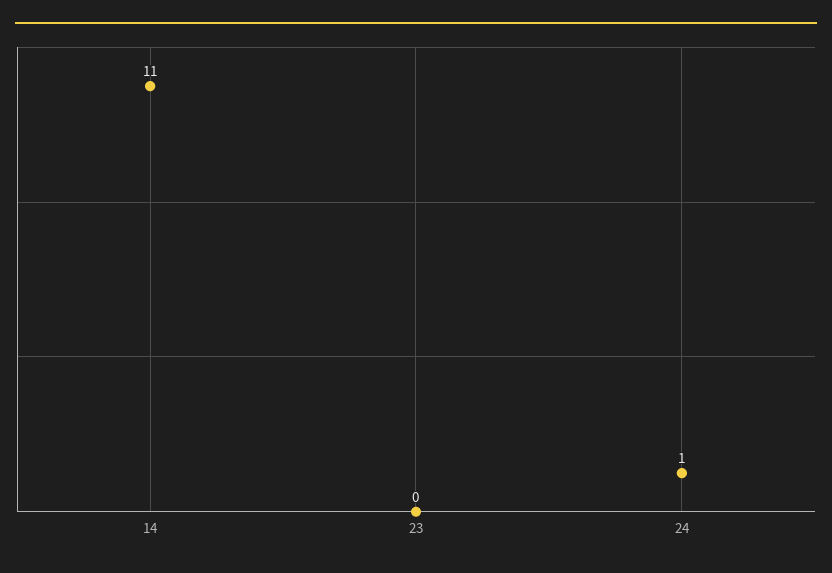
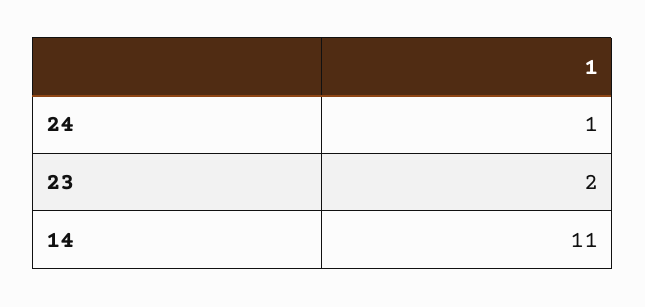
  {
    "14": 11,
-   "23": 0,
+   "23": 2,
    "24": 1
  }

